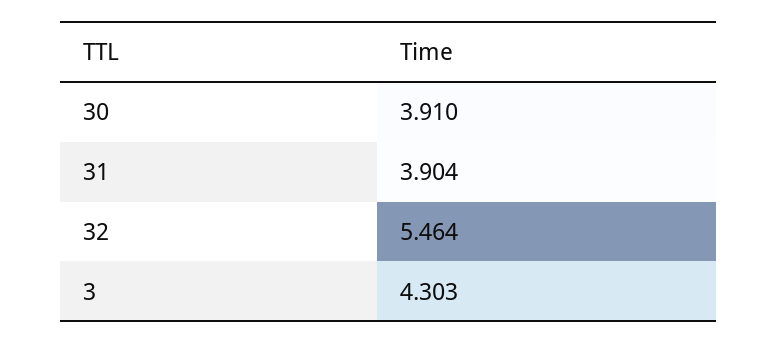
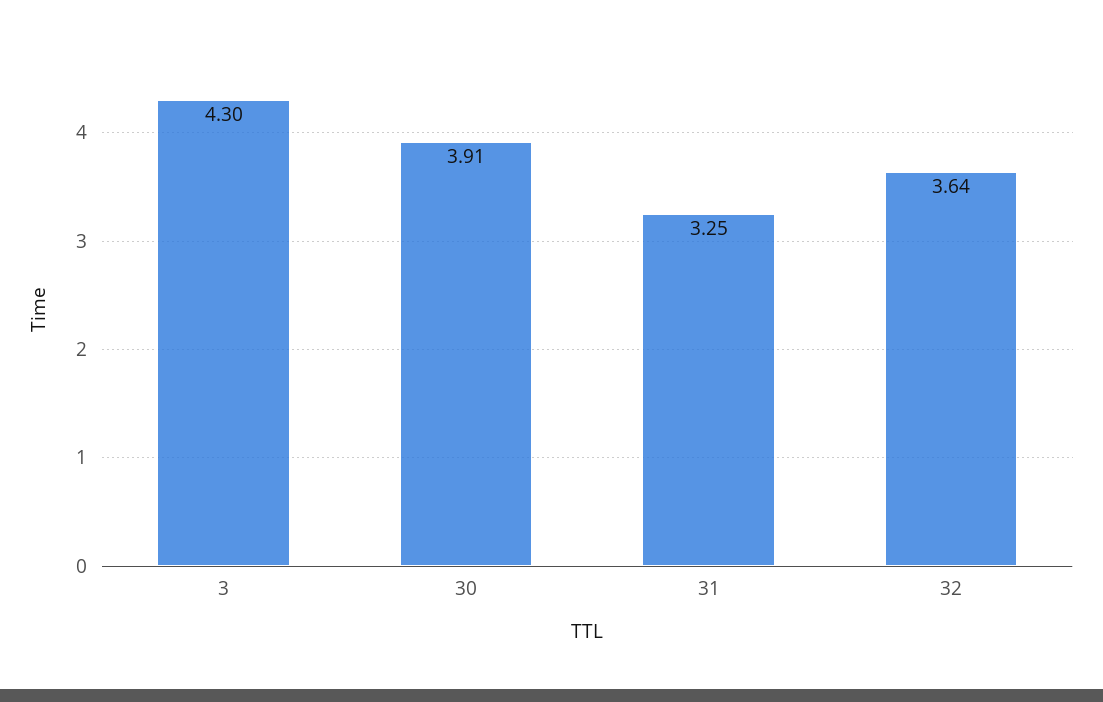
  {
    "30": 3.91,
-   "31": 3.904,
+   "31": 3.25,
-   "32": 5.464,
+   "32": 3.64,
    "3": 4.303
  }

